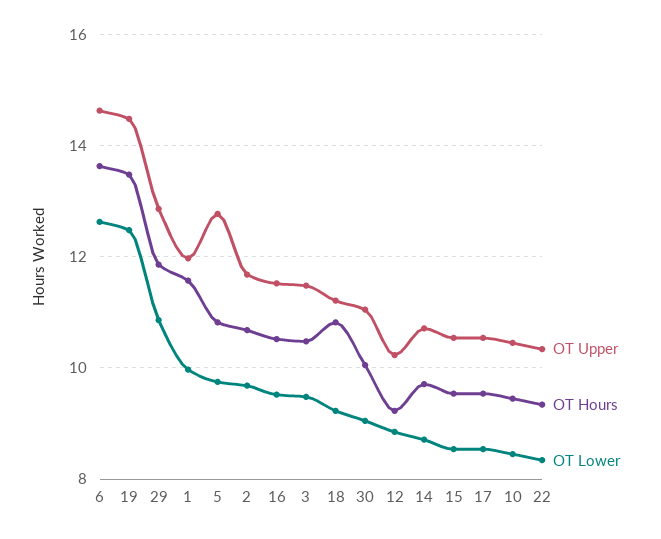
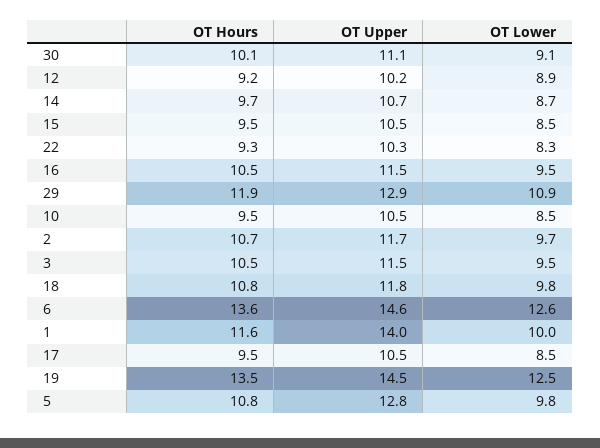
  {
    "OT Upper": {
      "6": 14.6,
      "19": 14.5,
      "29": 12.9,
-     "1": 12,
+     "1": 14,
      "5": 12.8,
      "2": 11.7,
      "16": 11.5,
      "3": 11.5,
-     "18": 11.2,
+     "18": 11.8,
      "30": 11.1,
      "12": 10.2,
      "14": 10.7,
      "15": 10.5,
      "17": 10.5,
      "10": 10.5,
      "22": 10.3
    },
    "OT Hours": {
      "6": 13.6,
      "19": 13.5,
      "29": 11.9,
      "1": 11.6,
      "5": 10.8,
      "2": 10.7,
      "16": 10.5,
      "3": 10.5,
      "18": 10.8,
      "30": 10.1,
      "12": 9.2,
      "14": 9.7,
      "15": 9.5,
      "17": 9.5,
      "10": 9.5,
      "22": 9.3
    },
    "OT Lower": {
      "6": 12.6,
      "19": 12.5,
      "29": 10.9,
      "1": 10,
      "5": 9.8,
      "2": 9.7,
      "16": 9.5,
      "3": 9.5,
-     "18": 9.2,
+     "18": 9.8,
      "30": 9.1,
      "12": 8.9,
      "14": 8.7,
      "15": 8.5,
      "17": 8.5,
      "10": 8.5,
      "22": 8.3
    }
  }

